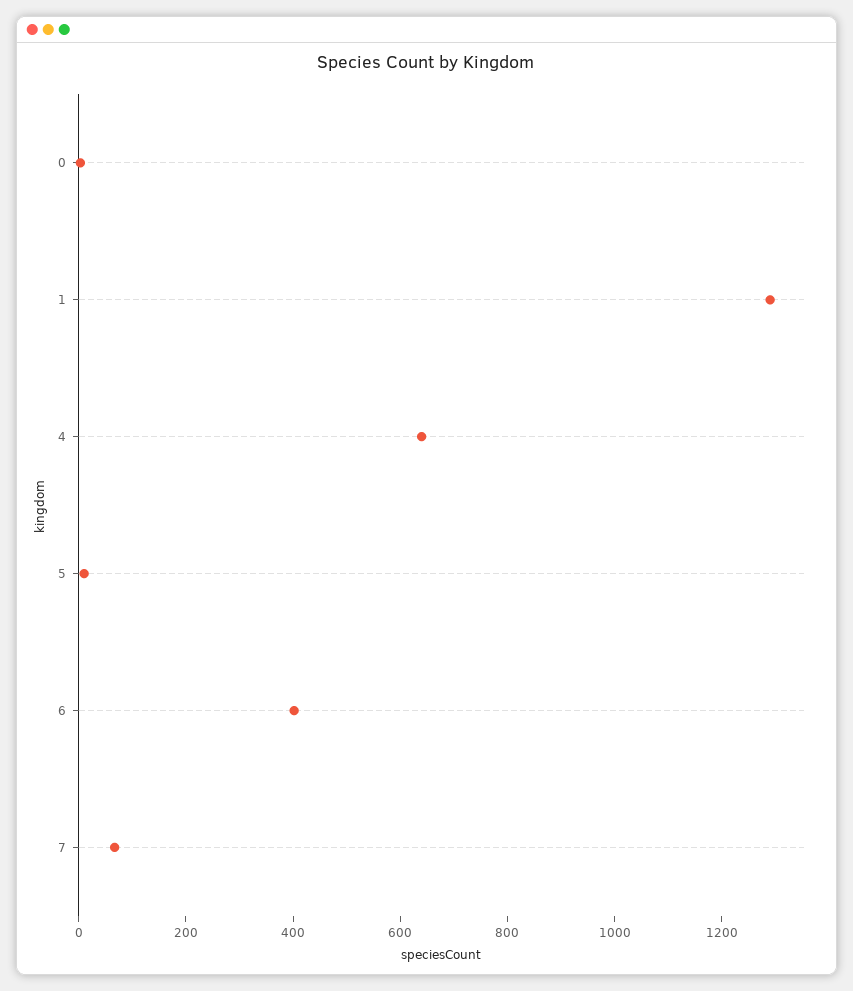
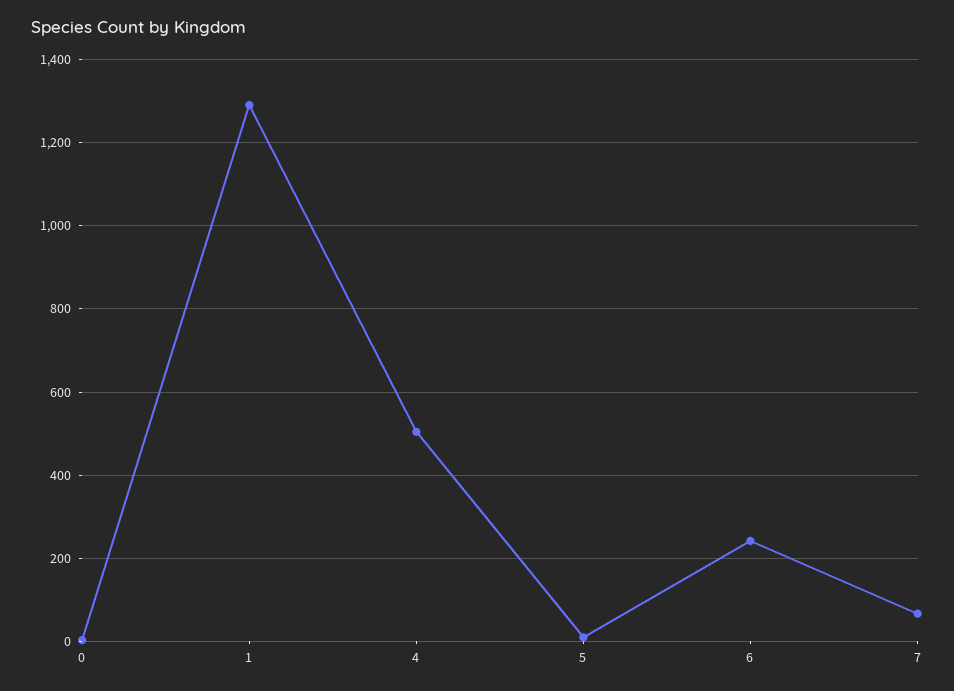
  {
    "0": 0,
    "1": 1300,
-   "4": 650,
+   "4": 500,
    "5": 20,
-   "6": 400,
+   "6": 240,
    "7": 60
  }

